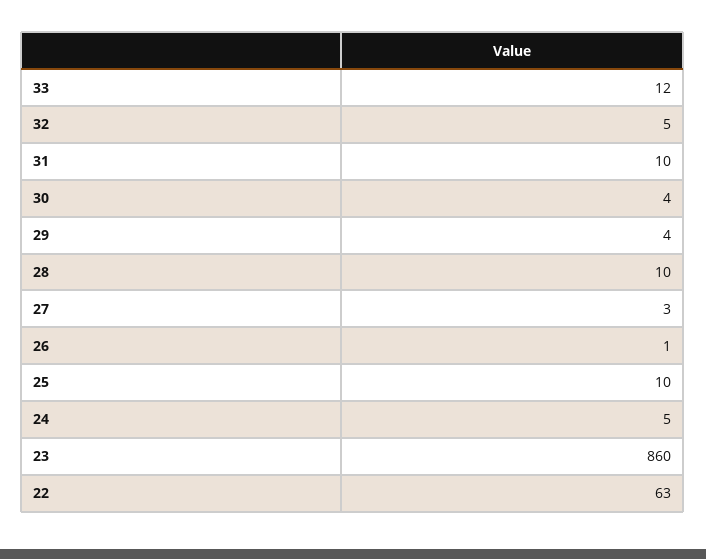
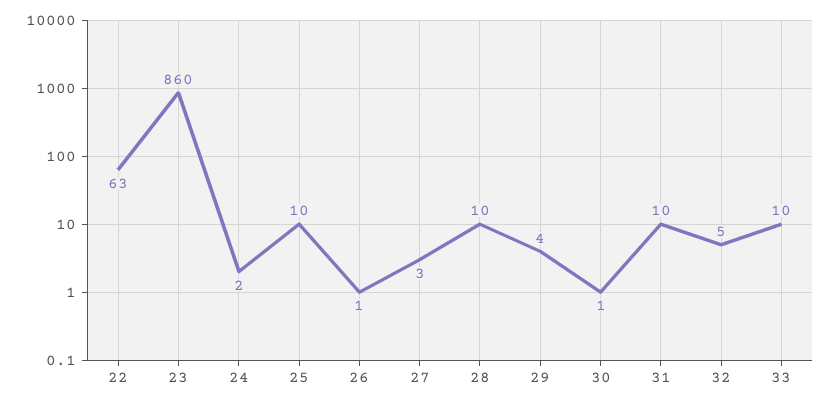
  {
-   "33": 12,
+   "33": 10,
    "32": 5,
    "31": 10,
-   "30": 4,
+   "30": 1,
    "29": 4,
    "28": 10,
    "27": 3,
    "26": 1,
    "25": 10,
-   "24": 5,
+   "24": 2,
    "23": 860,
    "22": 63
  }

